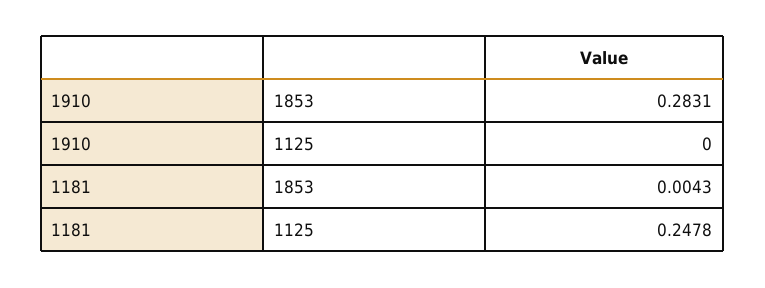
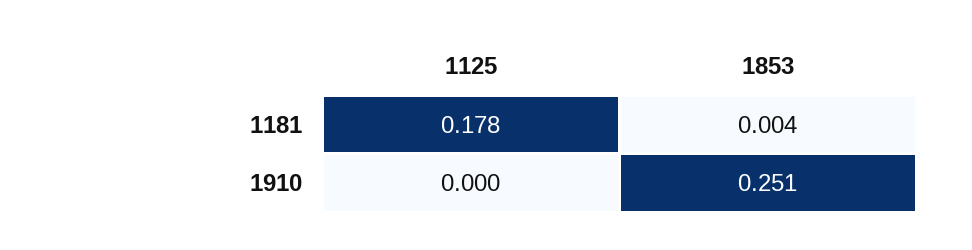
  {
    "1910": {
-     "1853": 0.2831,
+     "1853": 0.251,
      "1125": 0
    },
    "1181": {
      "1853": 0.0043,
-     "1125": 0.2478
+     "1125": 0.178
    }
  }

